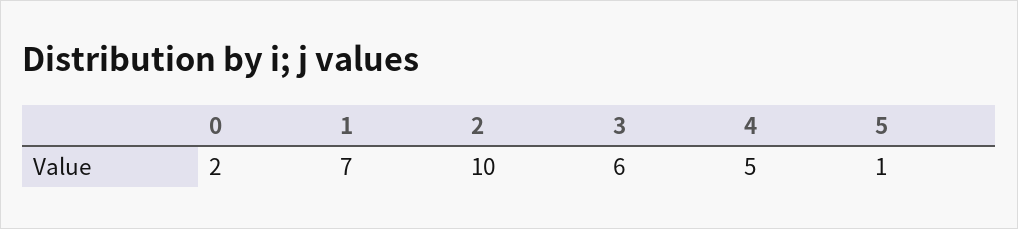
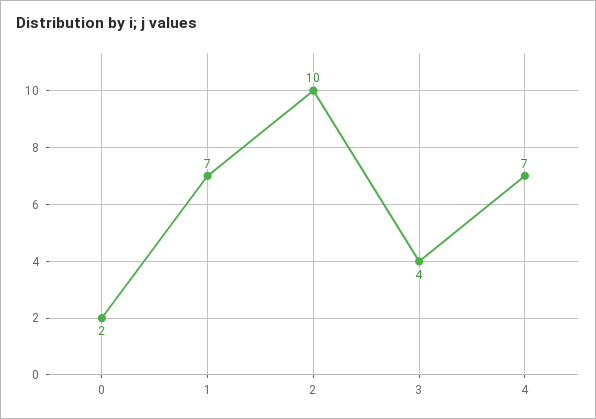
  {
    "0": 2,
    "1": 7,
    "2": 10,
-   "3": 6,
+   "3": 4,
-   "4": 5,
+   "4": 7
-   "5": 1
  }

